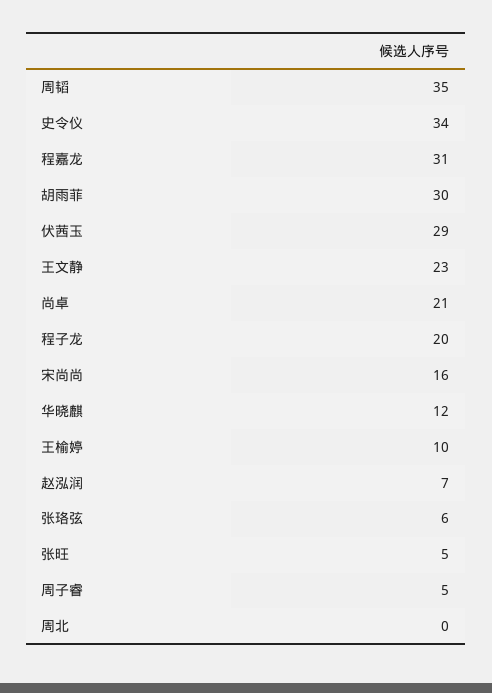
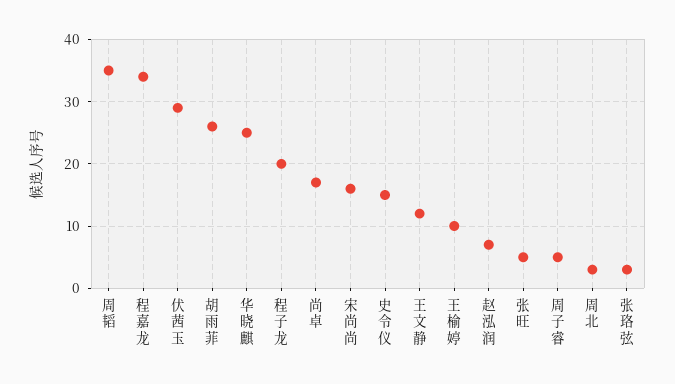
  {
    "周韬": 35,
-   "史令仪": 34,
+   "史令仪": 15,
-   "程嘉龙": 31,
+   "程嘉龙": 34,
-   "胡雨菲": 30,
+   "胡雨菲": 26,
    "伏茜玉": 29,
-   "王文静": 23,
+   "王文静": 12,
-   "尚卓": 21,
+   "尚卓": 17,
    "程子龙": 20,
    "宋尚尚": 16,
-   "华晓麒": 12,
+   "华晓麒": 25,
    "王榆婷": 10,
    "赵泓润": 7,
-   "张珞弦": 6,
+   "张珞弦": 3,
    "张旺": 5,
    "周子睿": 5,
-   "周北": 0
+   "周北": 3
  }

